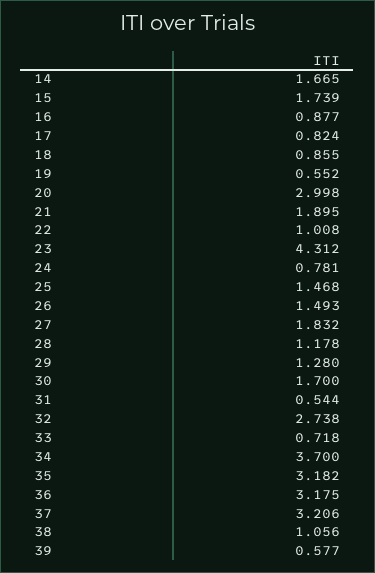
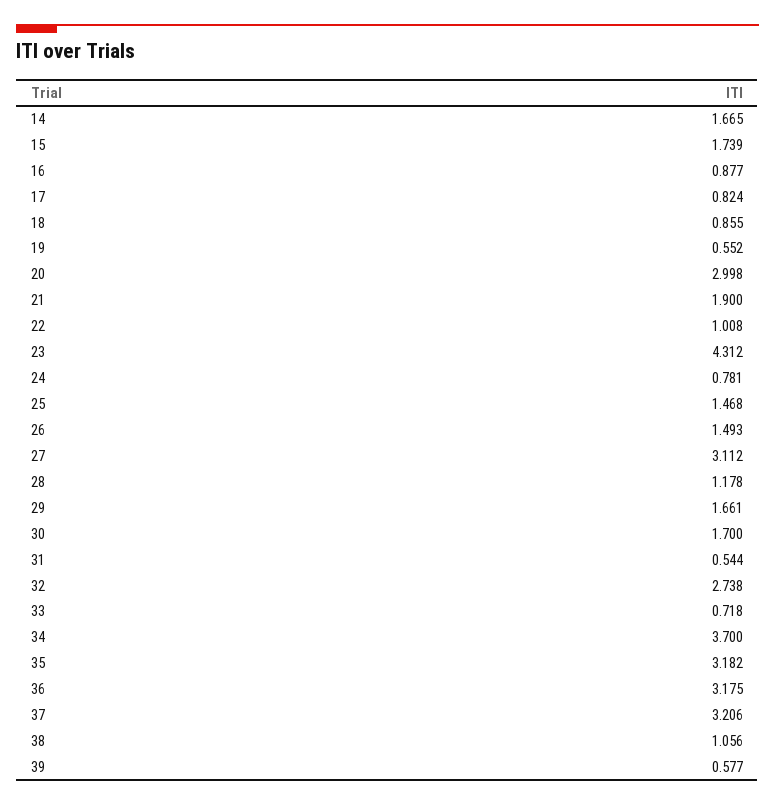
  {
    "14": 1.665,
    "15": 1.739,
    "16": 0.877,
    "17": 0.824,
    "18": 0.855,
    "19": 0.552,
    "20": 2.998,
-   "21": 1.895,
+   "21": 1.9,
    "22": 1.008,
    "23": 4.312,
    "24": 0.781,
    "25": 1.468,
    "26": 1.493,
-   "27": 1.832,
+   "27": 3.112,
    "28": 1.178,
-   "29": 1.28,
+   "29": 1.661,
    "30": 1.7,
    "31": 0.544,
    "32": 2.738,
    "33": 0.718,
    "34": 3.7,
    "35": 3.182,
    "36": 3.175,
    "37": 3.206,
    "38": 1.056,
    "39": 0.577
  }

